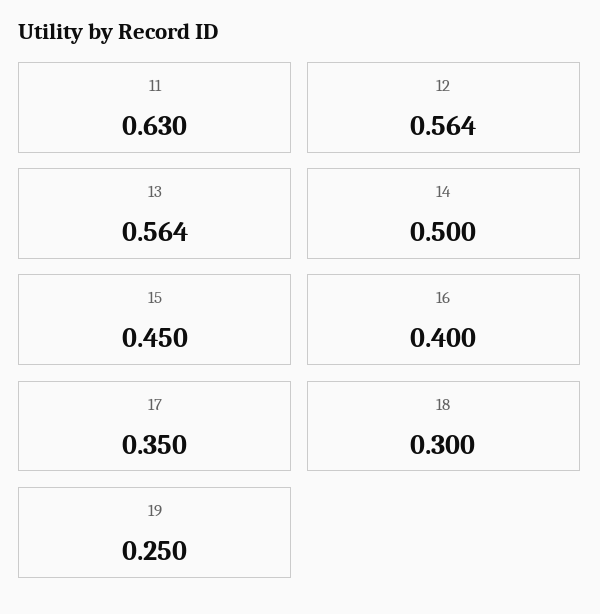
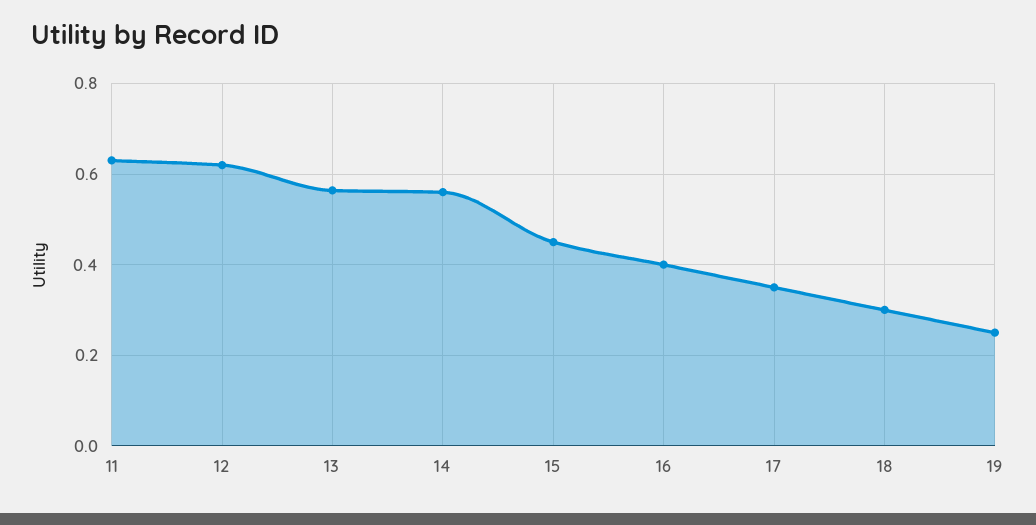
  {
    "11": 0.63,
-   "12": 0.564,
+   "12": 0.62,
    "13": 0.564,
-   "14": 0.5,
+   "14": 0.56,
    "15": 0.45,
    "16": 0.4,
    "17": 0.35,
    "18": 0.3,
    "19": 0.25
  }

